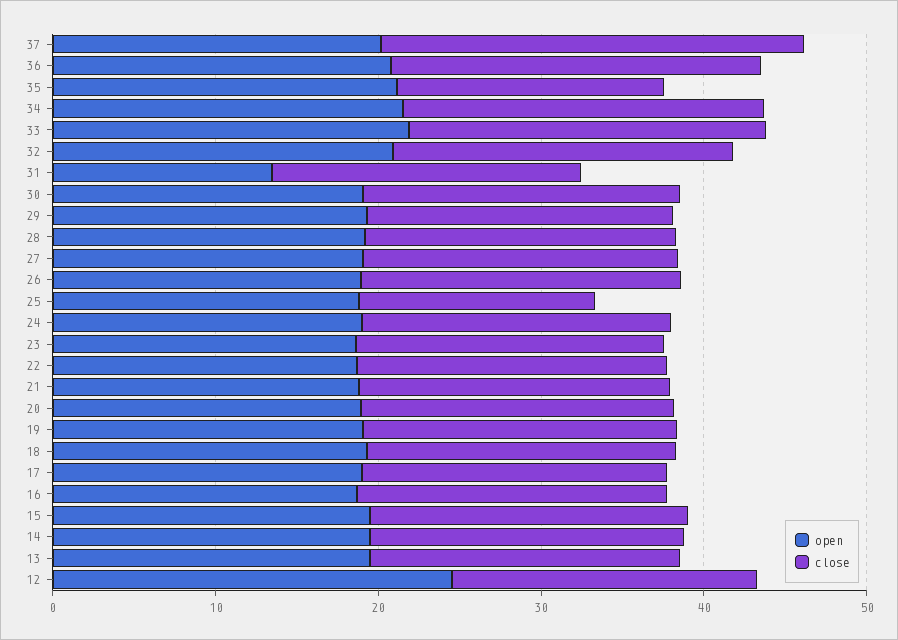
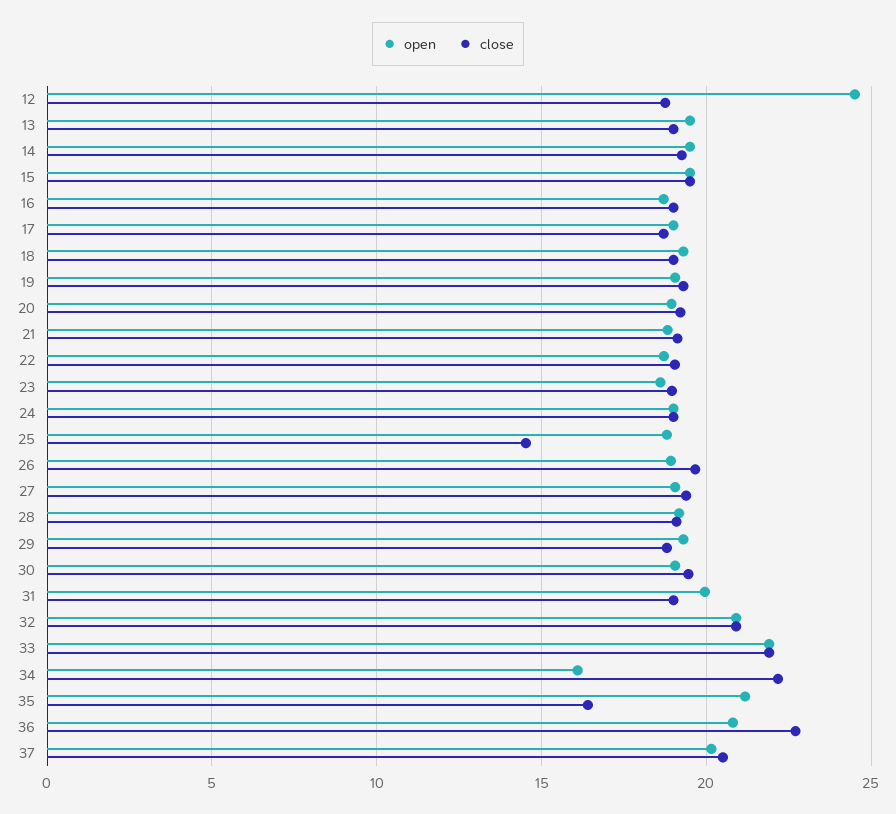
  {
    "open": {
      "37": 20,
      "36": 21,
      "35": 21,
-     "34": 22,
+     "34": 16,
      "33": 22,
      "32": 21,
-     "31": 14,
+     "31": 20,
      "30": 19,
      "29": 19.5,
      "28": 19,
      "27": 19,
      "26": 19,
      "25": 19,
      "24": 19,
      "23": 18.5,
      "22": 18.5,
      "21": 19,
      "20": 19,
      "19": 19,
      "18": 19.5,
      "17": 19,
      "16": 18.5,
      "15": 19.5,
      "14": 19.5,
      "13": 19.5,
      "12": 24.5
    },
    "close": {
-     "37": 26,
+     "37": 20.5,
      "36": 22.5,
      "35": 16.5,
      "34": 22,
      "33": 22,
      "32": 21,
      "31": 19,
      "30": 19.5,
      "29": 19,
      "28": 19,
      "27": 19.5,
      "26": 19.5,
      "25": 14.5,
      "24": 19,
      "23": 19,
      "22": 19,
      "21": 19,
      "20": 19,
      "19": 19.5,
      "18": 19,
      "17": 18.5,
      "16": 19,
      "15": 19.5,
      "14": 19.5,
      "13": 19,
      "12": 19
    }
  }

